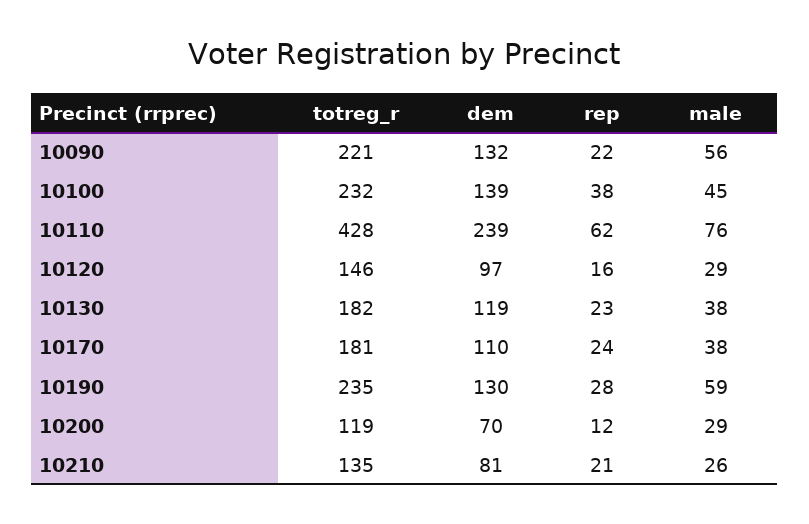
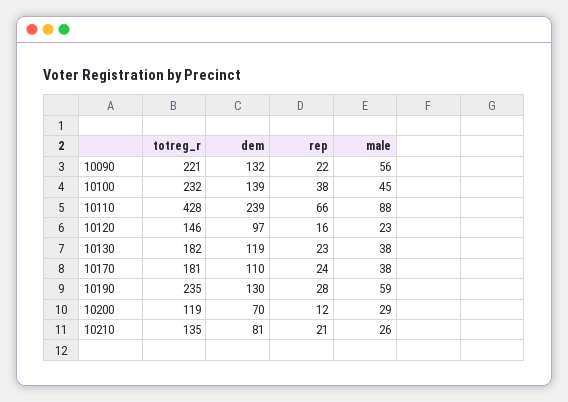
  {
    "totreg_r": {
      "10090": 221,
      "10100": 232,
      "10110": 428,
      "10120": 146,
      "10130": 182,
      "10170": 181,
      "10190": 235,
      "10200": 119,
      "10210": 135
    },
    "dem": {
      "10090": 132,
      "10100": 139,
      "10110": 239,
      "10120": 97,
      "10130": 119,
      "10170": 110,
      "10190": 130,
      "10200": 70,
      "10210": 81
    },
    "rep": {
      "10090": 22,
      "10100": 38,
-     "10110": 62,
+     "10110": 66,
      "10120": 16,
      "10130": 23,
      "10170": 24,
      "10190": 28,
      "10200": 12,
      "10210": 21
    },
    "male": {
      "10090": 56,
      "10100": 45,
-     "10110": 76,
+     "10110": 88,
-     "10120": 29,
+     "10120": 23,
      "10130": 38,
      "10170": 38,
      "10190": 59,
      "10200": 29,
      "10210": 26
    }
  }

